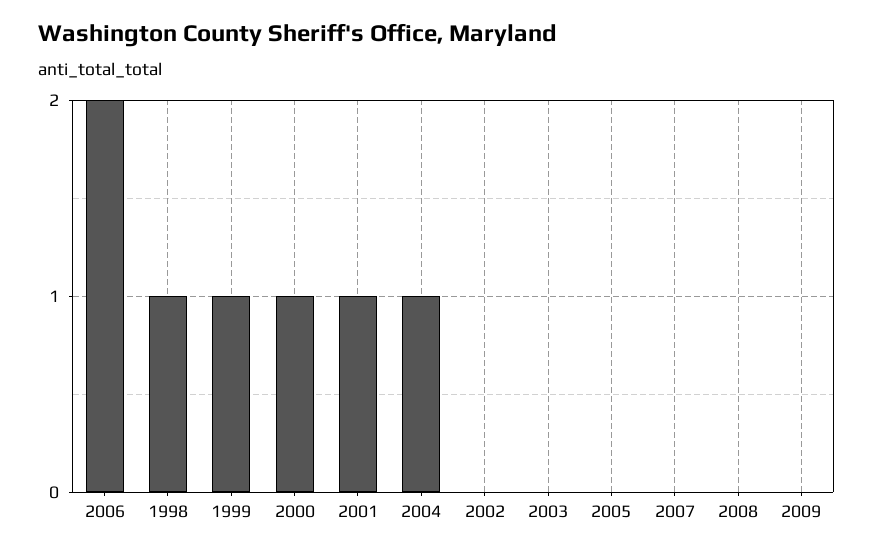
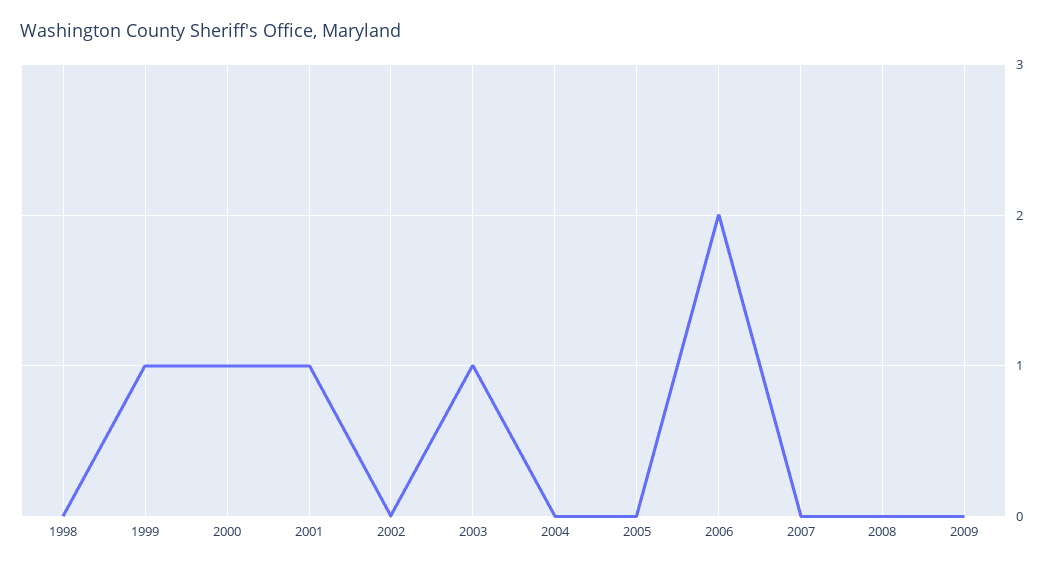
  {
    "2006": 2,
-   "1998": 1,
+   "1998": 0,
    "1999": 1,
    "2000": 1,
    "2001": 1,
-   "2004": 1,
+   "2004": 0,
    "2002": 0,
-   "2003": 0,
+   "2003": 1,
    "2005": 0,
    "2007": 0,
    "2008": 0,
    "2009": 0
  }

